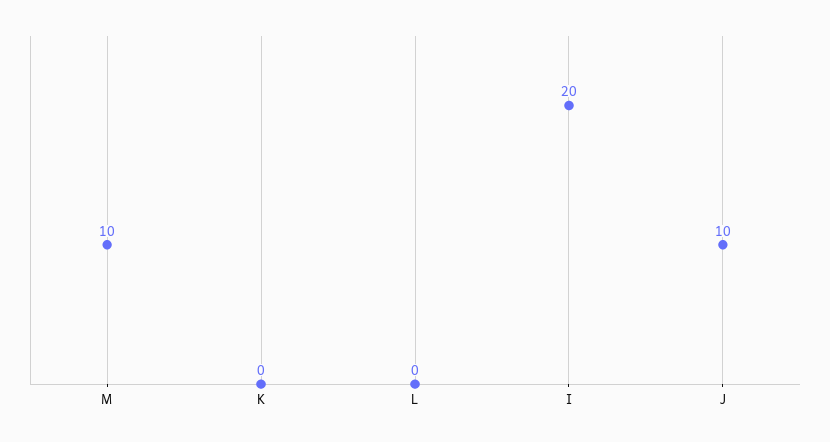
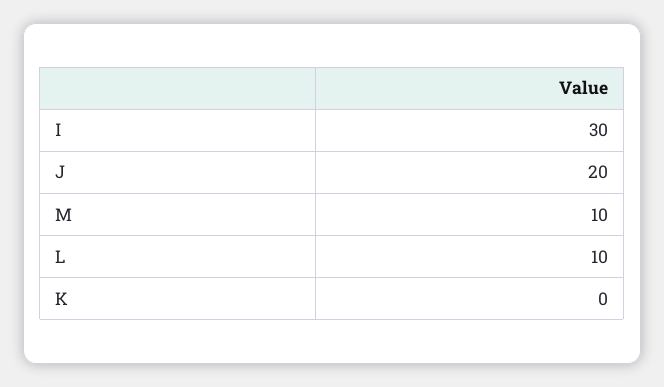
  {
    "M": 10,
    "K": 0,
-   "L": 0,
+   "L": 10,
-   "I": 20,
+   "I": 30,
-   "J": 10
+   "J": 20
  }

